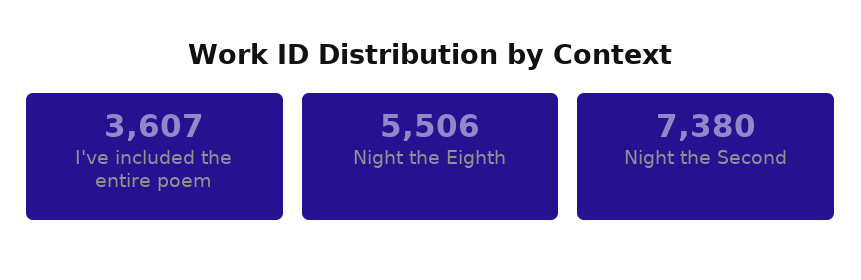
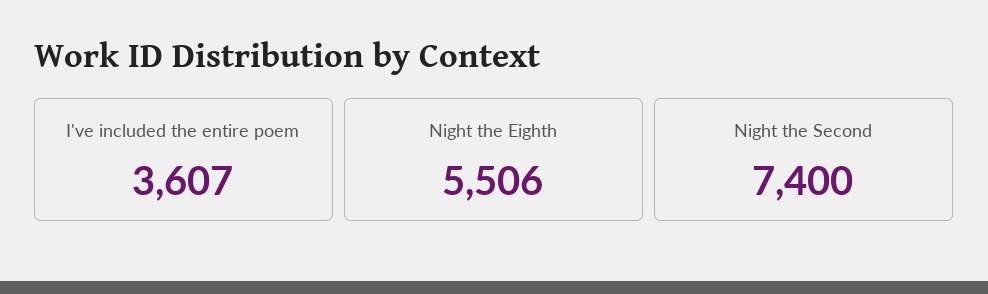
  {
    "I've included the entire poem": 3607,
    "Night the Eighth": 5506,
-   "Night the Second": 7380
+   "Night the Second": 7400
  }

